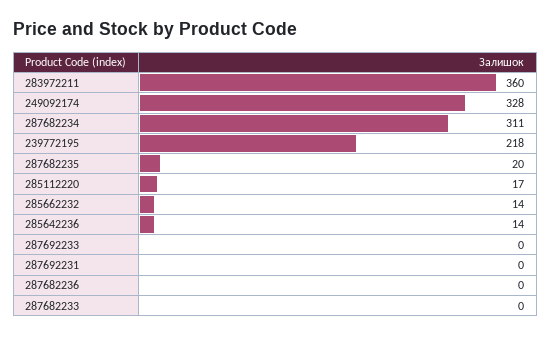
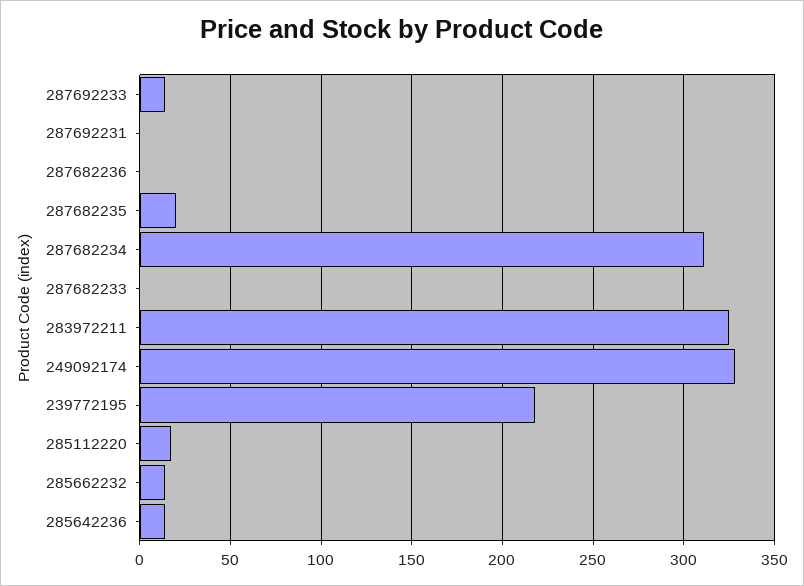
  {
-   "283972211": 360,
+   "283972211": 325,
    "249092174": 328,
    "287682234": 311,
    "239772195": 218,
    "287682235": 20,
    "285112220": 17,
    "285662232": 14,
    "285642236": 14,
-   "287692233": 0,
+   "287692233": 15,
    "287692231": 0,
    "287682236": 0,
    "287682233": 0
  }

